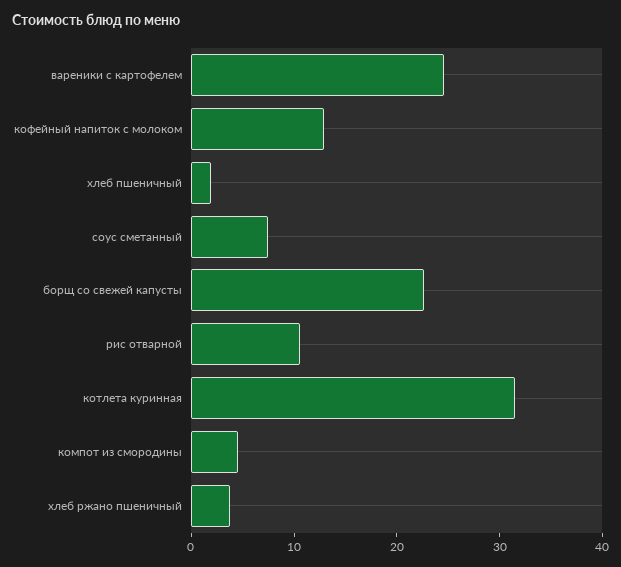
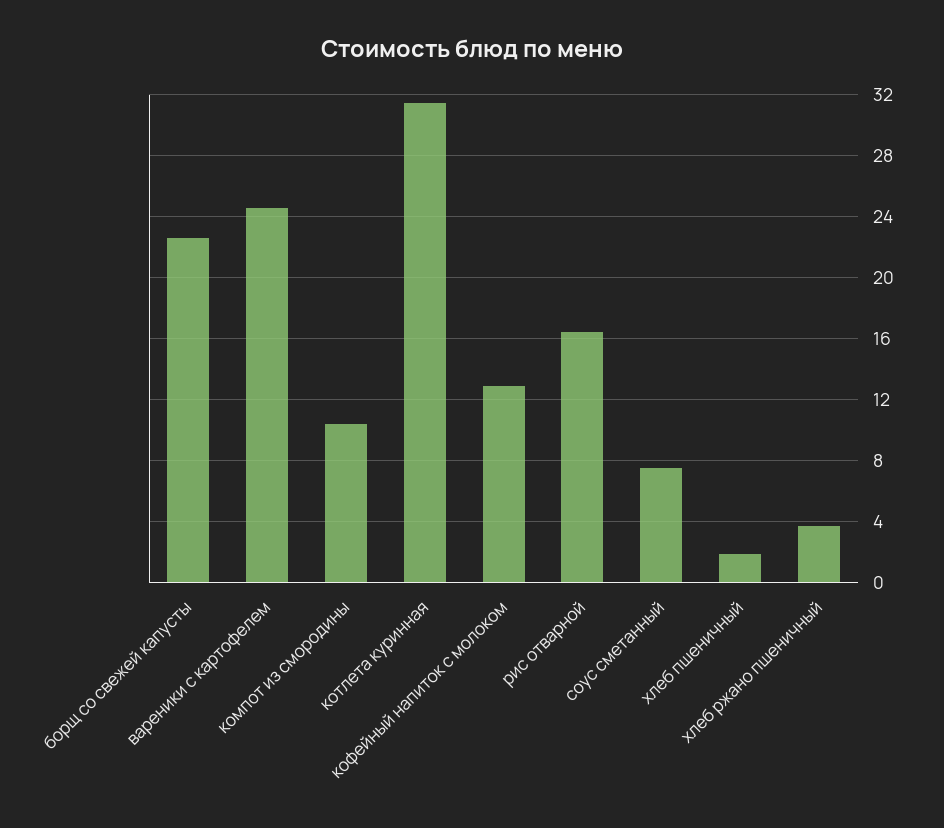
  {
    "вареники с картофелем": 24.5,
    "кофейный напиток с молоком": 13,
    "хлеб пшеничный": 2,
    "соус сметанный": 7.5,
    "борщ со свежей капусты": 22.5,
-   "рис отварной": 10,
+   "рис отварной": 16.5,
    "котлета куринная": 31.5,
-   "компот из смородины": 4,
+   "компот из смородины": 10.5,
    "хлеб ржано пшеничный": 3.5
  }

